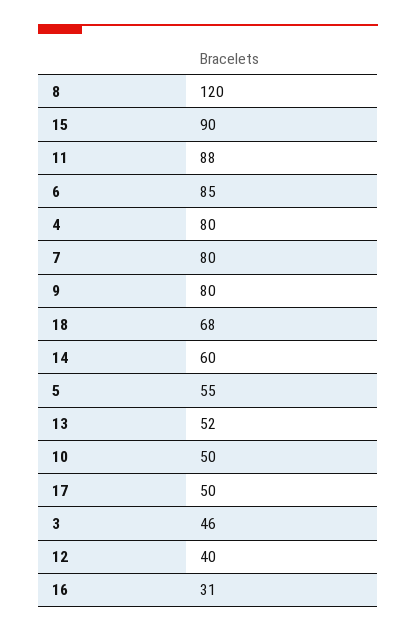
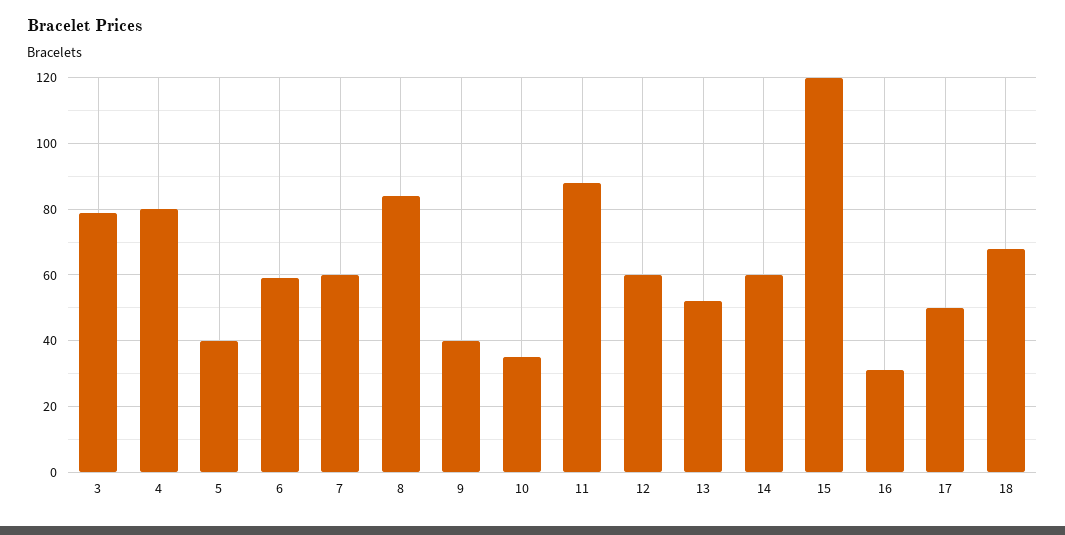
  {
-   "8": 120,
+   "8": 85,
-   "15": 90,
+   "15": 120,
    "11": 88,
-   "6": 85,
+   "6": 60,
    "4": 80,
-   "7": 80,
+   "7": 60,
-   "9": 80,
+   "9": 40,
    "18": 68,
    "14": 60,
-   "5": 55,
+   "5": 40,
    "13": 52,
-   "10": 50,
+   "10": 35,
    "17": 50,
-   "3": 46,
+   "3": 80,
-   "12": 40,
+   "12": 60,
    "16": 31
  }

